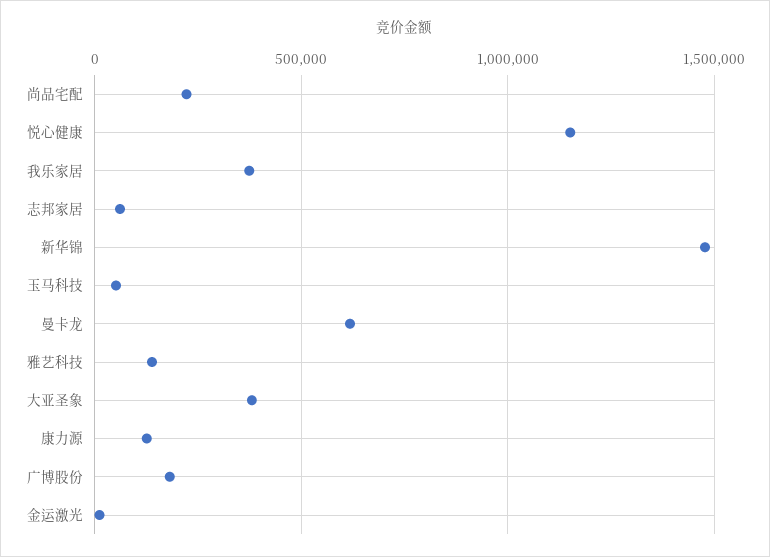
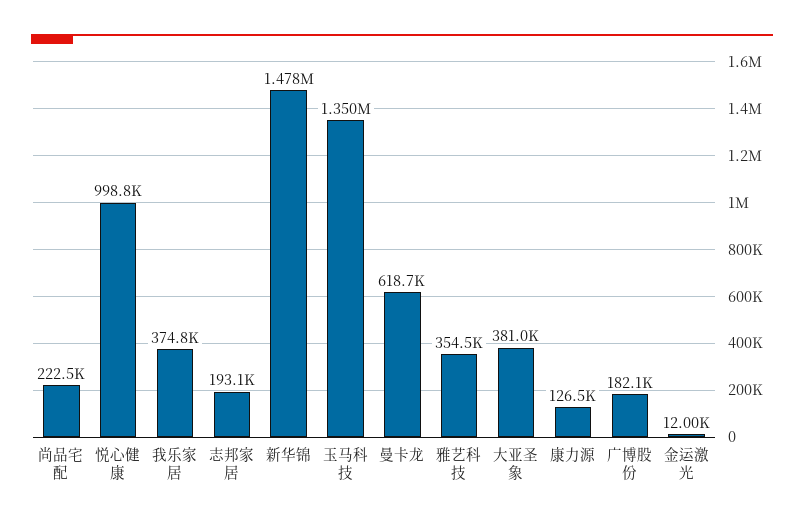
  {
    "尚品宅配": 222500,
-   "悦心健康": 1150000,
+   "悦心健康": 998800,
    "我乐家居": 374800,
-   "志邦家居": 50000,
+   "志邦家居": 193100,
    "新华锦": 1478000,
-   "玉马科技": 50000,
+   "玉马科技": 1350000,
    "曼卡龙": 618700,
-   "雅艺科技": 150000,
+   "雅艺科技": 354500,
    "大亚圣象": 381000,
    "康力源": 126500,
    "广博股份": 182100,
    "金运激光": 12000
  }

